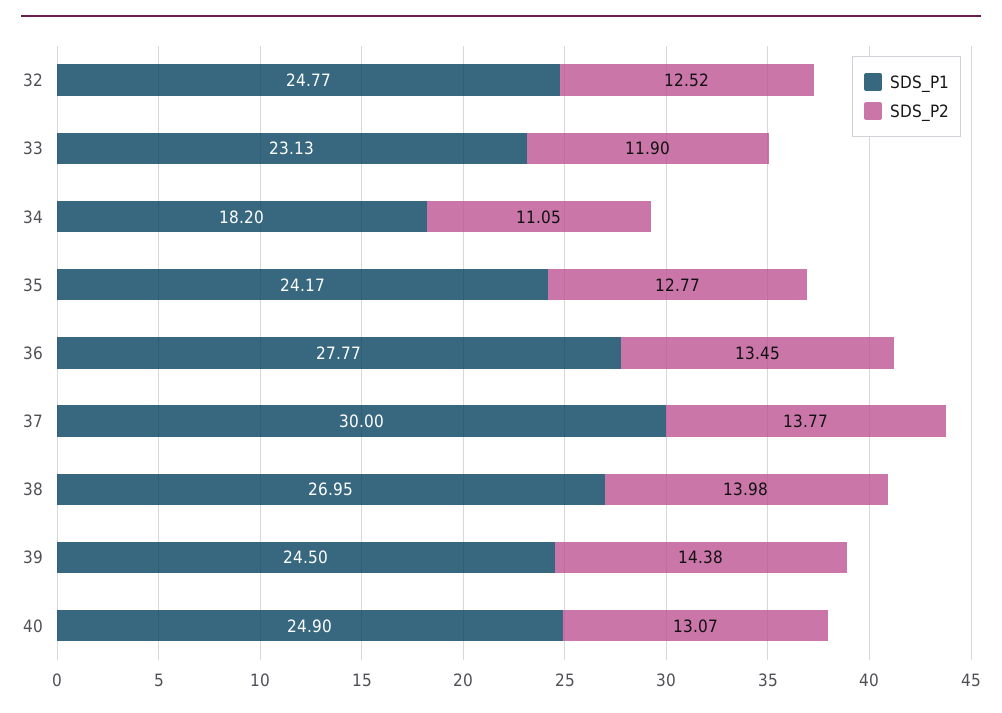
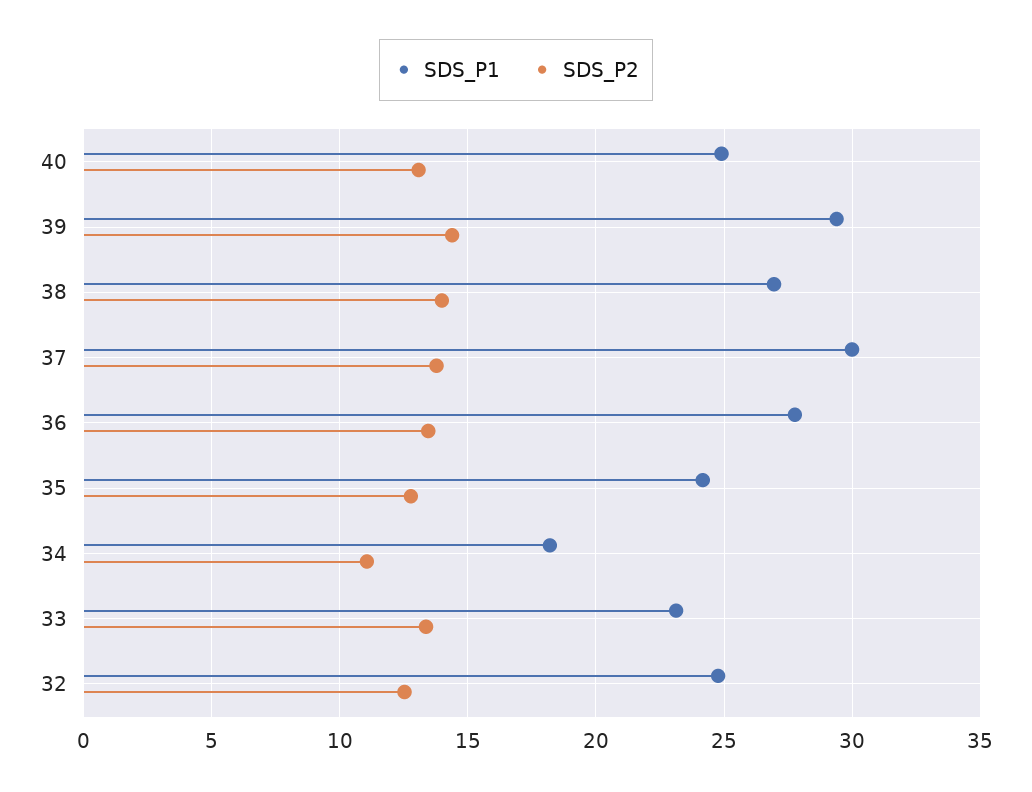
  {
    "SDS_P1": {
      "32": 24.77,
      "33": 23.13,
      "34": 18.2,
      "35": 24.17,
      "36": 27.77,
      "37": 30,
      "38": 26.95,
-     "39": 24.5,
+     "39": 29.5,
      "40": 24.9
    },
    "SDS_P2": {
      "32": 12.52,
-     "33": 11.9,
+     "33": 13.5,
      "34": 11.05,
      "35": 12.77,
      "36": 13.45,
      "37": 13.77,
      "38": 13.98,
      "39": 14.38,
      "40": 13.07
    }
  }

